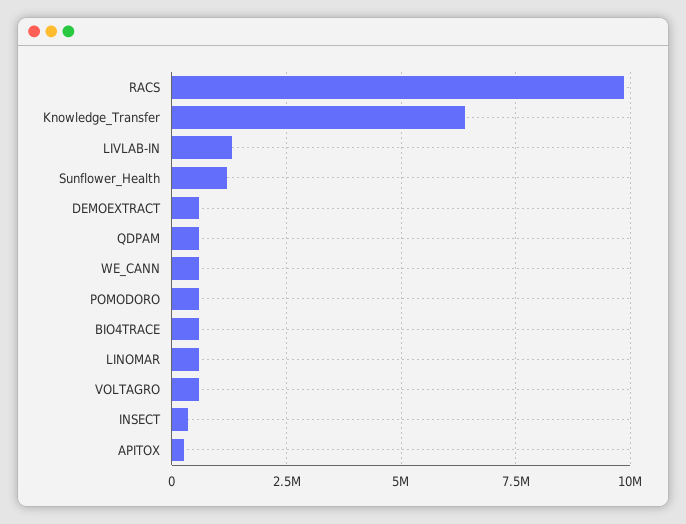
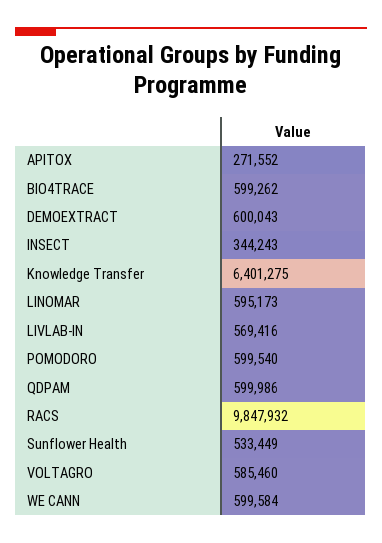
  {
    "RACS": 9847932,
    "Knowledge_Transfer": 6401275,
-   "LIVLAB-IN": 1250000,
+   "LIVLAB-IN": 569416,
-   "Sunflower_Health": 1250000,
+   "Sunflower_Health": 533449,
    "DEMOEXTRACT": 600043,
    "QDPAM": 599986,
    "WE_CANN": 599584,
    "POMODORO": 599540,
    "BIO4TRACE": 599262,
    "LINOMAR": 595173,
    "VOLTAGRO": 585460,
    "INSECT": 344243,
    "APITOX": 271552
  }

